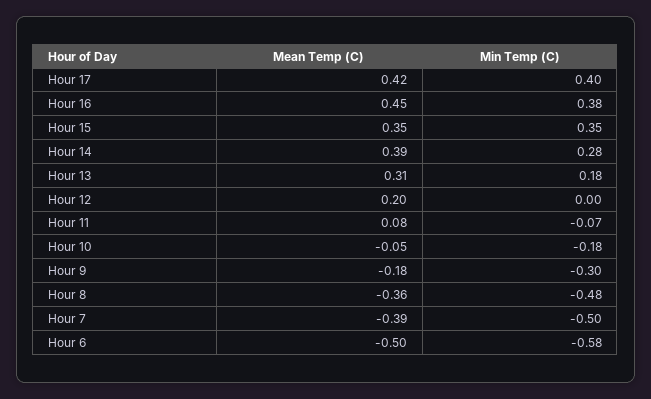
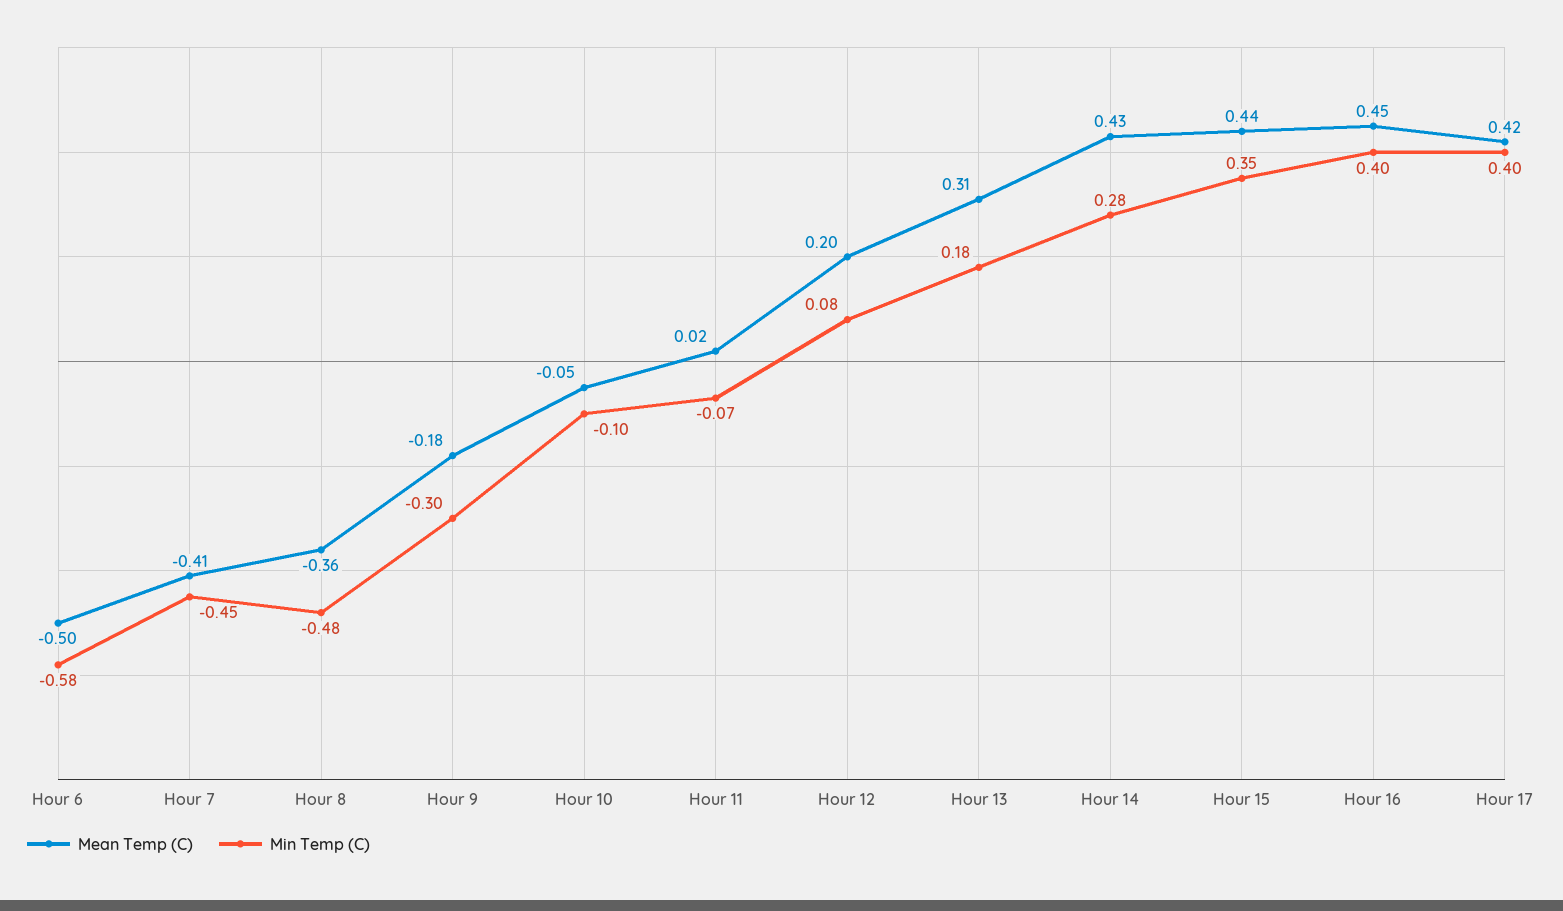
  {
    "Mean Temp (C)": {
      "Hour 17": 0.42,
      "Hour 16": 0.45,
-     "Hour 15": 0.35,
+     "Hour 15": 0.44,
-     "Hour 14": 0.39,
+     "Hour 14": 0.43,
      "Hour 13": 0.31,
      "Hour 12": 0.2,
-     "Hour 11": 0.08,
+     "Hour 11": 0.02,
      "Hour 10": -0.05,
      "Hour 9": -0.18,
      "Hour 8": -0.36,
-     "Hour 7": -0.39,
+     "Hour 7": -0.41,
      "Hour 6": -0.5
    },
    "Min Temp (C)": {
      "Hour 17": 0.4,
-     "Hour 16": 0.38,
+     "Hour 16": 0.4,
      "Hour 15": 0.35,
      "Hour 14": 0.28,
      "Hour 13": 0.18,
-     "Hour 12": 0,
+     "Hour 12": 0.08,
      "Hour 11": -0.07,
-     "Hour 10": -0.18,
+     "Hour 10": -0.1,
      "Hour 9": -0.3,
      "Hour 8": -0.48,
-     "Hour 7": -0.5,
+     "Hour 7": -0.45,
      "Hour 6": -0.58
    }
  }

